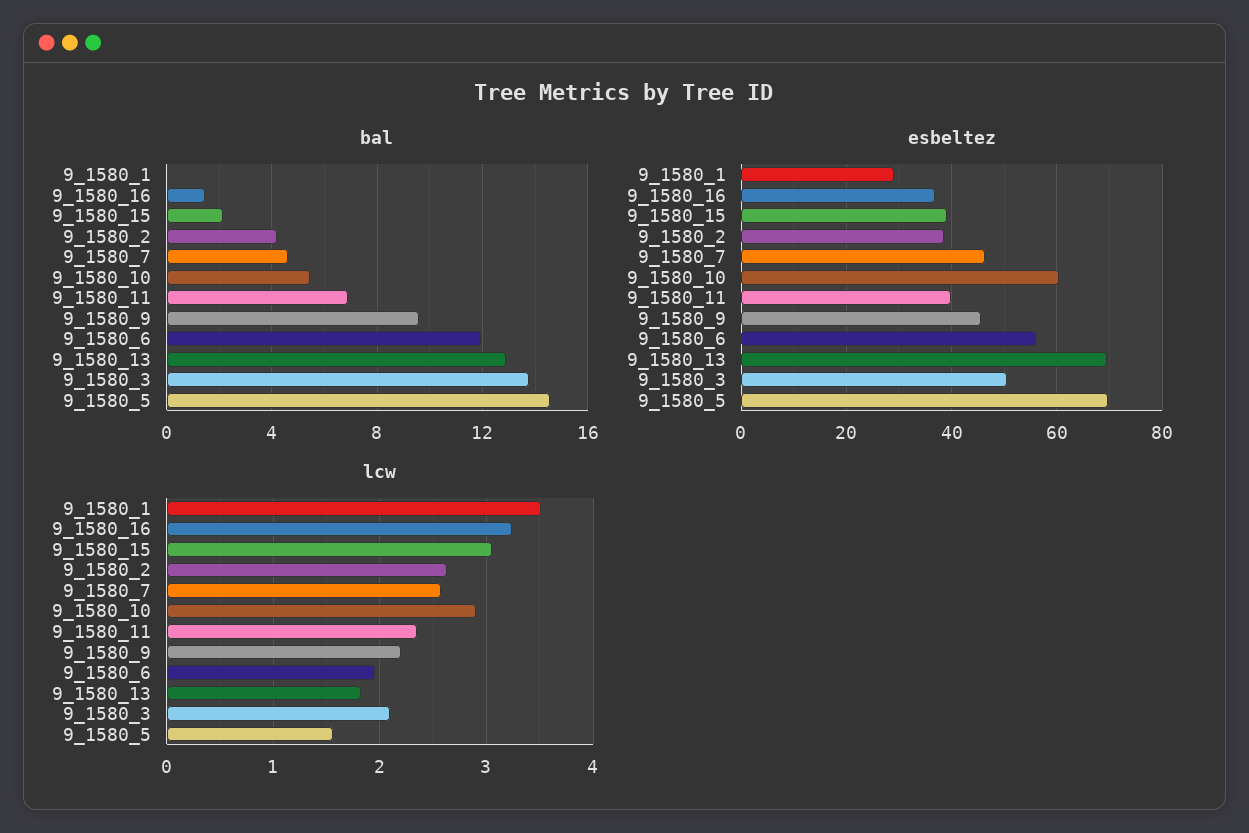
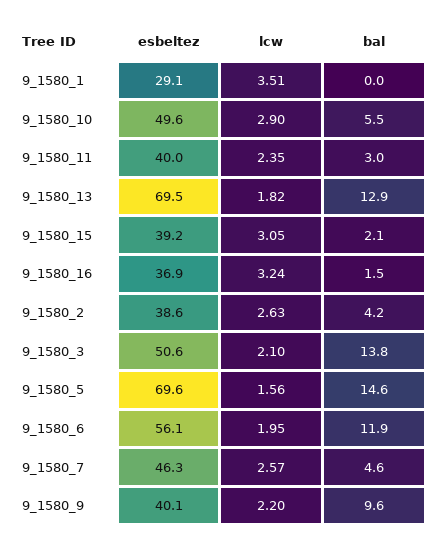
  {
    "bal": {
      "9_1580_1": 0,
      "9_1580_16": 1.5,
      "9_1580_15": 2.1,
      "9_1580_2": 4.2,
      "9_1580_7": 4.6,
      "9_1580_10": 5.5,
-     "9_1580_11": 7,
+     "9_1580_11": 3,
      "9_1580_9": 9.6,
      "9_1580_6": 11.9,
      "9_1580_13": 12.9,
      "9_1580_3": 13.8,
      "9_1580_5": 14.6
    },
    "esbeltez": {
      "9_1580_1": 29.1,
      "9_1580_16": 36.9,
      "9_1580_15": 39.2,
      "9_1580_2": 38.6,
      "9_1580_7": 46.3,
-     "9_1580_10": 60,
+     "9_1580_10": 49.6,
      "9_1580_11": 40,
-     "9_1580_9": 46,
+     "9_1580_9": 40.1,
      "9_1580_6": 56.1,
      "9_1580_13": 69.5,
      "9_1580_3": 50.6,
      "9_1580_5": 69.6
    },
    "lcw": {
      "9_1580_1": 3.51,
      "9_1580_16": 3.24,
      "9_1580_15": 3.05,
      "9_1580_2": 2.63,
      "9_1580_7": 2.57,
      "9_1580_10": 2.9,
      "9_1580_11": 2.35,
      "9_1580_9": 2.2,
      "9_1580_6": 1.95,
      "9_1580_13": 1.82,
      "9_1580_3": 2.1,
      "9_1580_5": 1.56
    }
  }

